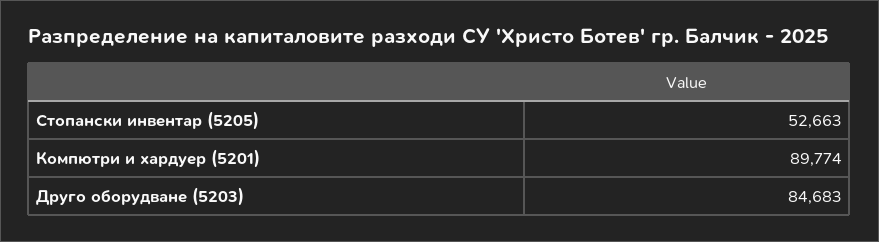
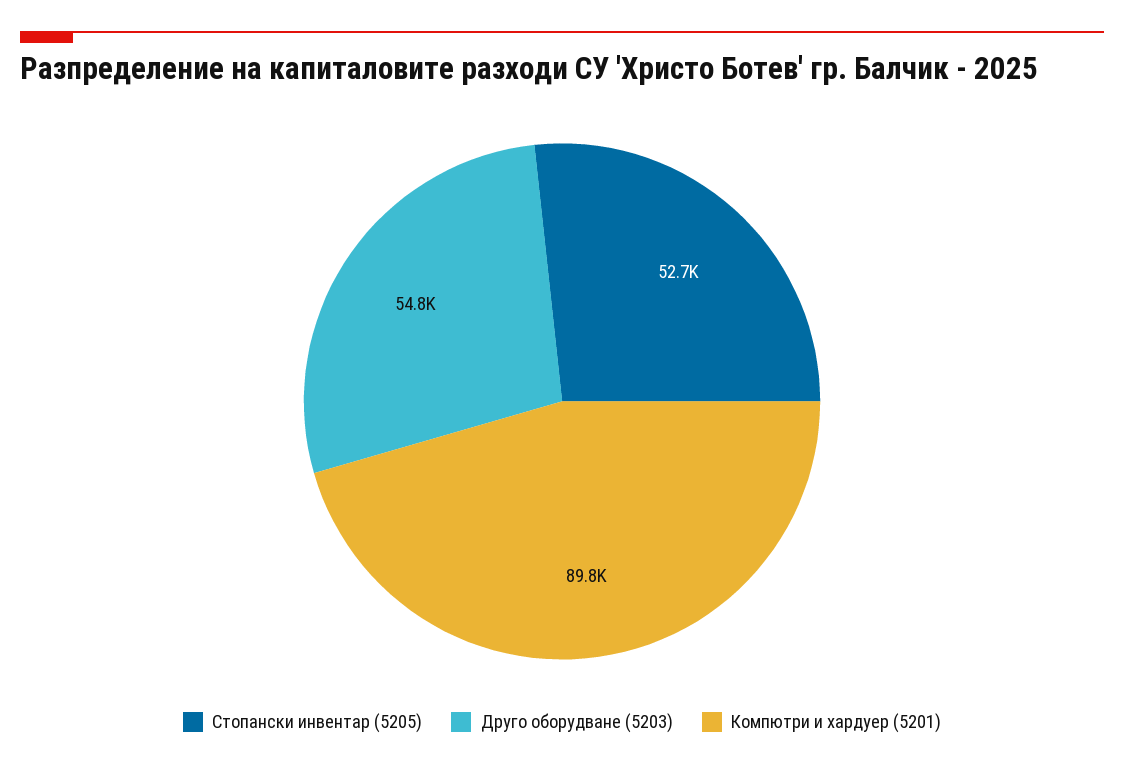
  {
    "Стопански инвентар (5205)": 52663,
    "Компютри и хардуер (5201)": 89774,
-   "Друго оборудване (5203)": 84683
+   "Друго оборудване (5203)": 54800
  }

